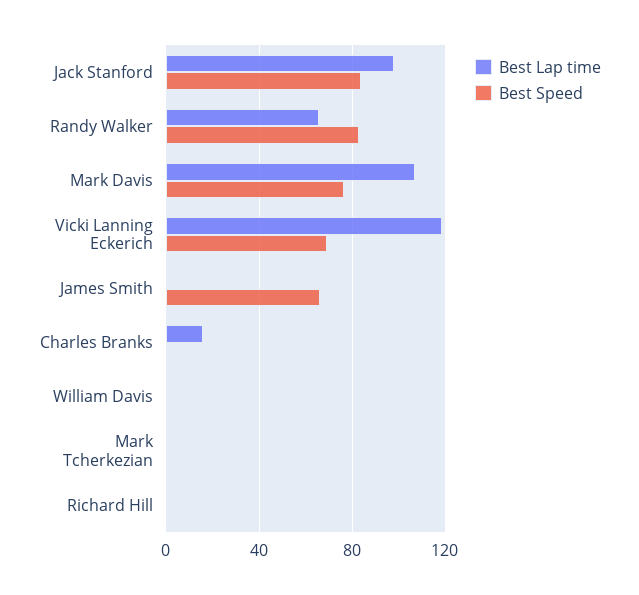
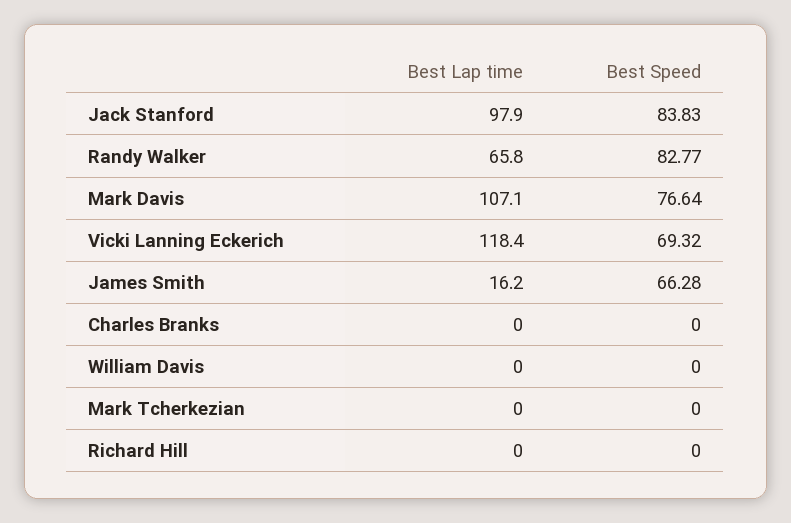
  {
    "Best Lap time": {
      "Jack Stanford": 97.9,
      "Randy Walker": 65.8,
      "Mark Davis": 107.1,
      "Vicki Lanning Eckerich": 118.4,
-     "James Smith": 0,
+     "James Smith": 16.2,
-     "Charles Branks": 15,
+     "Charles Branks": 0,
      "William Davis": 0,
      "Mark Tcherkezian": 0,
      "Richard Hill": 0
    },
    "Best Speed": {
      "Jack Stanford": 83.83,
      "Randy Walker": 82.77,
      "Mark Davis": 76.64,
      "Vicki Lanning Eckerich": 69.32,
      "James Smith": 66.28,
      "Charles Branks": 0,
      "William Davis": 0,
      "Mark Tcherkezian": 0,
      "Richard Hill": 0
    }
  }

